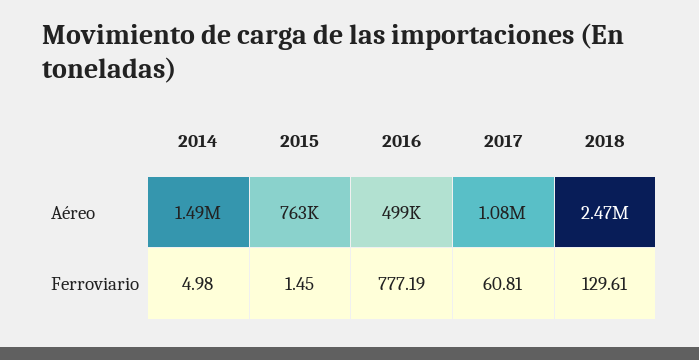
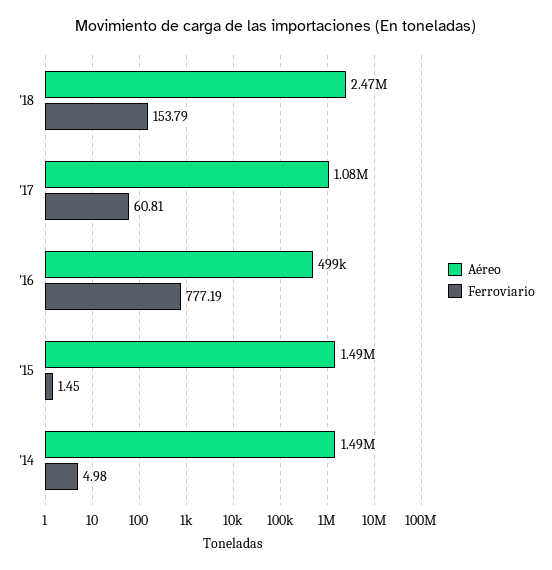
  {
    "Aéreo": {
      "2014": 1490000,
-     "2015": 763000,
+     "2015": 1490000,
      "2016": 499000,
      "2017": 1080000,
      "2018": 2470000
    },
    "Ferroviario": {
      "2014": 4.98,
      "2015": 1.45,
      "2016": 777.19,
      "2017": 60.81,
-     "2018": 129.61
+     "2018": 153.79
    }
  }

